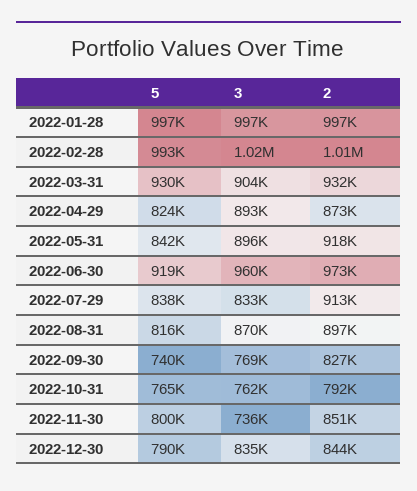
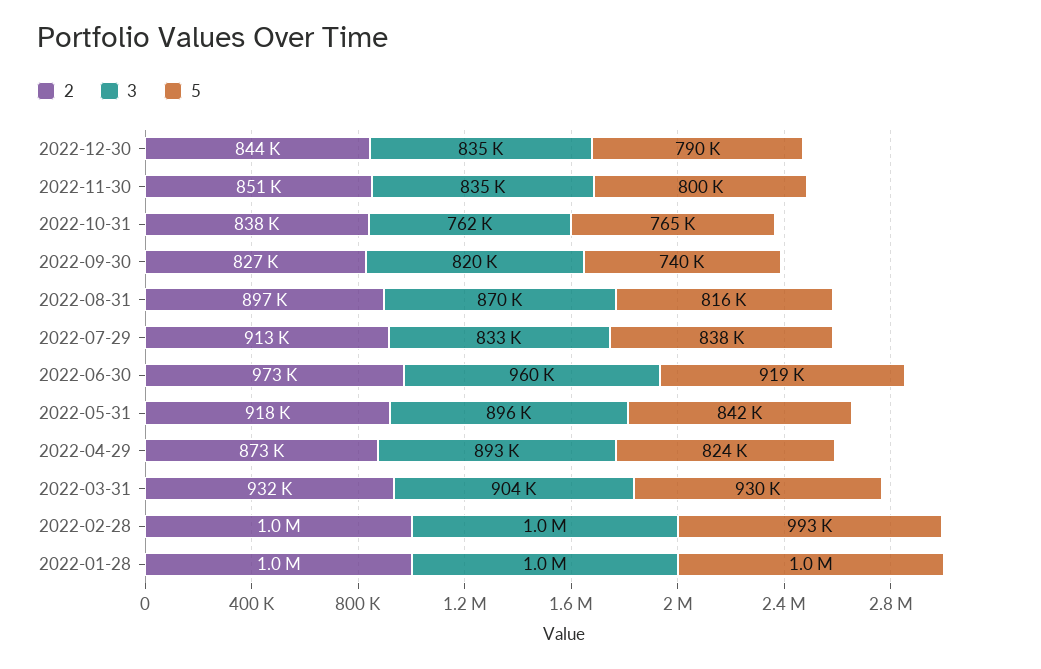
  {
    "5": {
      "2022-01-28": 997000,
      "2022-02-28": 993000,
      "2022-03-31": 930000,
      "2022-04-29": 824000,
      "2022-05-31": 842000,
      "2022-06-30": 919000,
      "2022-07-29": 838000,
      "2022-08-31": 816000,
      "2022-09-30": 740000,
      "2022-10-31": 765000,
      "2022-11-30": 800000,
      "2022-12-30": 790000
    },
    "3": {
      "2022-01-28": 997000,
      "2022-02-28": 1020000,
      "2022-03-31": 904000,
      "2022-04-29": 893000,
      "2022-05-31": 896000,
      "2022-06-30": 960000,
      "2022-07-29": 833000,
      "2022-08-31": 870000,
-     "2022-09-30": 769000,
+     "2022-09-30": 820000,
      "2022-10-31": 762000,
-     "2022-11-30": 736000,
+     "2022-11-30": 835000,
      "2022-12-30": 835000
    },
    "2": {
      "2022-01-28": 997000,
      "2022-02-28": 1010000,
      "2022-03-31": 932000,
      "2022-04-29": 873000,
      "2022-05-31": 918000,
      "2022-06-30": 973000,
      "2022-07-29": 913000,
      "2022-08-31": 897000,
      "2022-09-30": 827000,
-     "2022-10-31": 792000,
+     "2022-10-31": 838000,
      "2022-11-30": 851000,
      "2022-12-30": 844000
    }
  }

